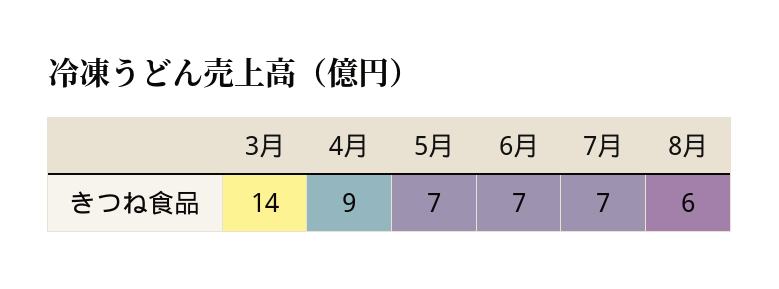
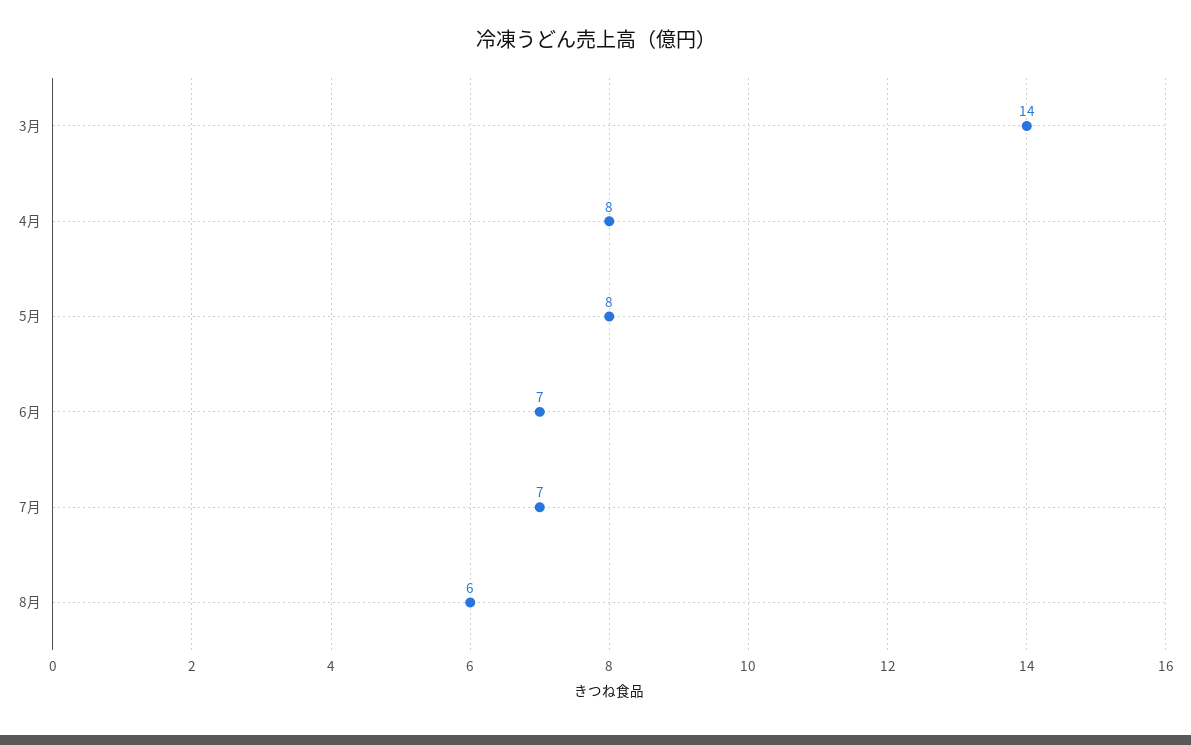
  {
    "3月": 14,
-   "4月": 9,
+   "4月": 8,
-   "5月": 7,
+   "5月": 8,
    "6月": 7,
    "7月": 7,
    "8月": 6
  }

